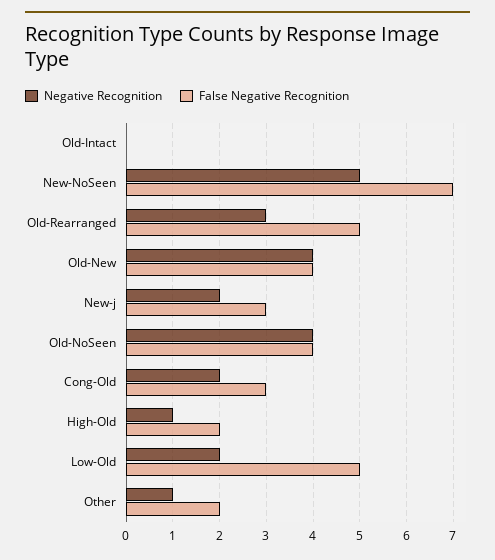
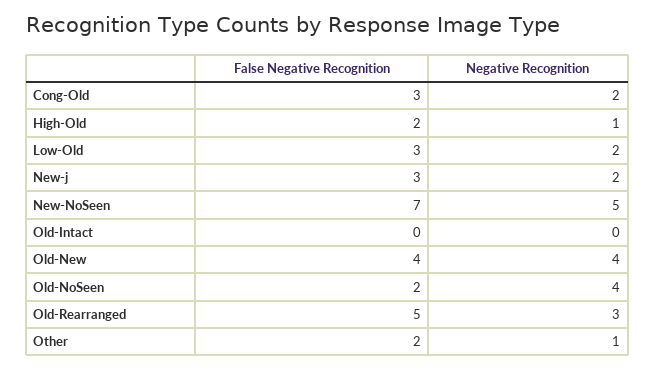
  {
    "Negative Recognition": {
      "Old-Intact": 0,
      "New-NoSeen": 5,
      "Old-Rearranged": 3,
      "Old-New": 4,
      "New-j": 2,
      "Old-NoSeen": 4,
      "Cong-Old": 2,
      "High-Old": 1,
      "Low-Old": 2,
      "Other": 1
    },
    "False Negative Recognition": {
      "Old-Intact": 0,
      "New-NoSeen": 7,
      "Old-Rearranged": 5,
      "Old-New": 4,
      "New-j": 3,
-     "Old-NoSeen": 4,
+     "Old-NoSeen": 2,
      "Cong-Old": 3,
      "High-Old": 2,
-     "Low-Old": 5,
+     "Low-Old": 3,
      "Other": 2
    }
  }

